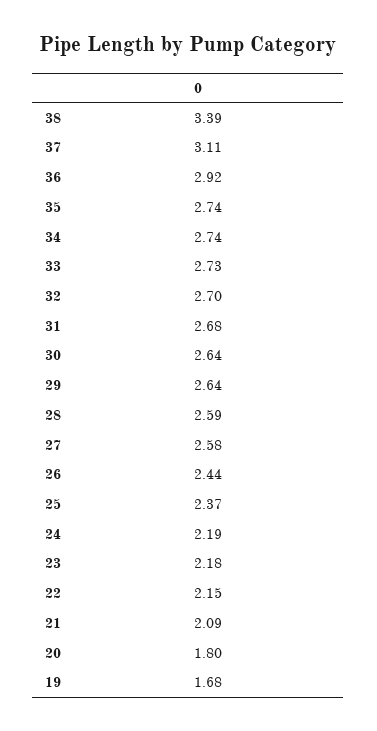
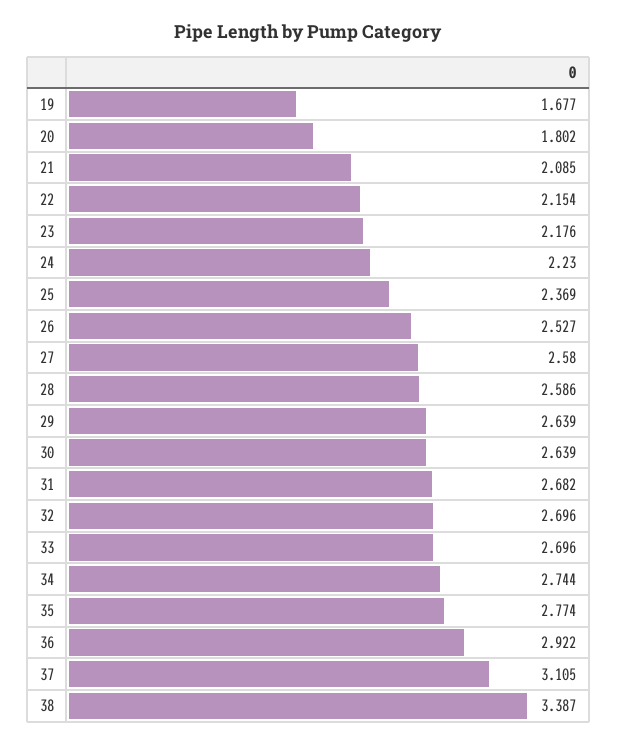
  {
    "38": 3.387,
    "37": 3.105,
    "36": 2.922,
-   "35": 2.74,
+   "35": 2.774,
    "34": 2.744,
-   "33": 2.73,
+   "33": 2.696,
    "32": 2.696,
    "31": 2.682,
    "30": 2.639,
    "29": 2.639,
    "28": 2.586,
    "27": 2.58,
-   "26": 2.44,
+   "26": 2.527,
    "25": 2.369,
-   "24": 2.19,
+   "24": 2.23,
    "23": 2.176,
    "22": 2.154,
    "21": 2.085,
    "20": 1.802,
    "19": 1.677
  }

